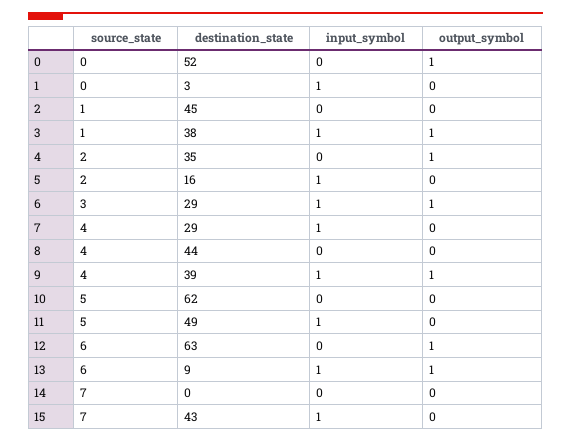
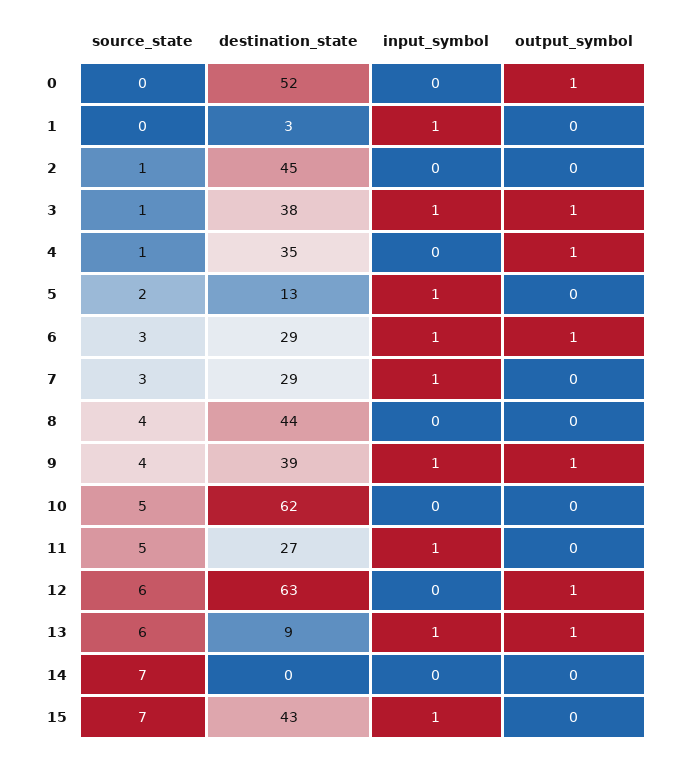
  {
    "source_state": {
      "0": 0,
      "1": 0,
      "2": 1,
      "3": 1,
-     "4": 2,
+     "4": 1,
      "5": 2,
      "6": 3,
-     "7": 4,
+     "7": 3,
      "8": 4,
      "9": 4,
      "10": 5,
      "11": 5,
      "12": 6,
      "13": 6,
      "14": 7,
      "15": 7
    },
    "destination_state": {
      "0": 52,
      "1": 3,
      "2": 45,
      "3": 38,
      "4": 35,
-     "5": 16,
+     "5": 13,
      "6": 29,
      "7": 29,
      "8": 44,
      "9": 39,
      "10": 62,
-     "11": 49,
+     "11": 27,
      "12": 63,
      "13": 9,
      "14": 0,
      "15": 43
    },
    "input_symbol": {
      "0": 0,
      "1": 1,
      "2": 0,
      "3": 1,
      "4": 0,
      "5": 1,
      "6": 1,
      "7": 1,
      "8": 0,
      "9": 1,
      "10": 0,
      "11": 1,
      "12": 0,
      "13": 1,
      "14": 0,
      "15": 1
    },
    "output_symbol": {
      "0": 1,
      "1": 0,
      "2": 0,
      "3": 1,
      "4": 1,
      "5": 0,
      "6": 1,
      "7": 0,
      "8": 0,
      "9": 1,
      "10": 0,
      "11": 0,
      "12": 1,
      "13": 1,
      "14": 0,
      "15": 0
    }
  }

